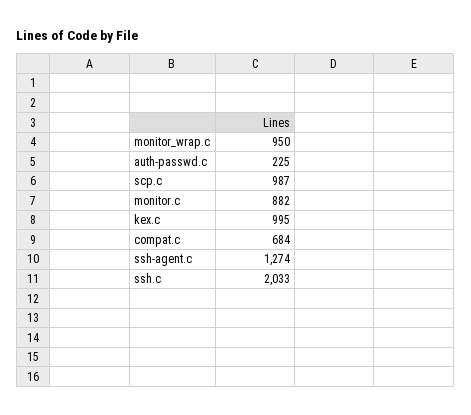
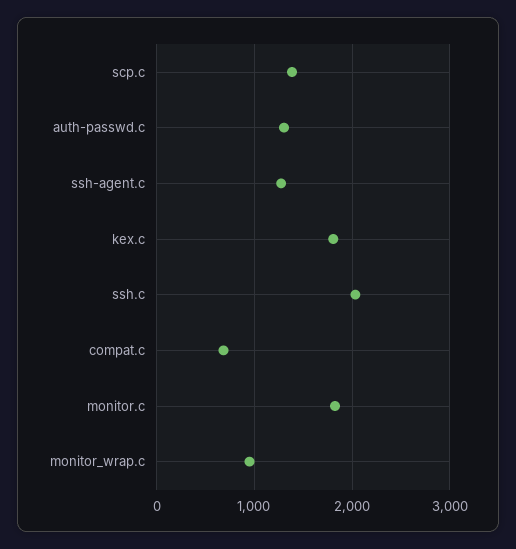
  {
    "monitor_wrap.c": 950,
-   "auth-passwd.c": 225,
+   "auth-passwd.c": 1300,
-   "scp.c": 987,
+   "scp.c": 1400,
-   "monitor.c": 882,
+   "monitor.c": 1800,
-   "kex.c": 995,
+   "kex.c": 1800,
    "compat.c": 684,
    "ssh-agent.c": 1274,
    "ssh.c": 2033
  }

